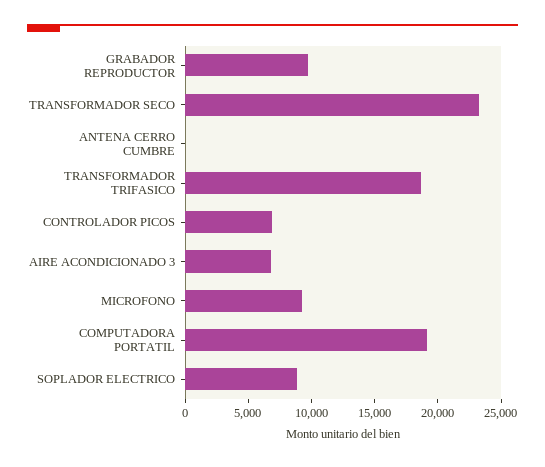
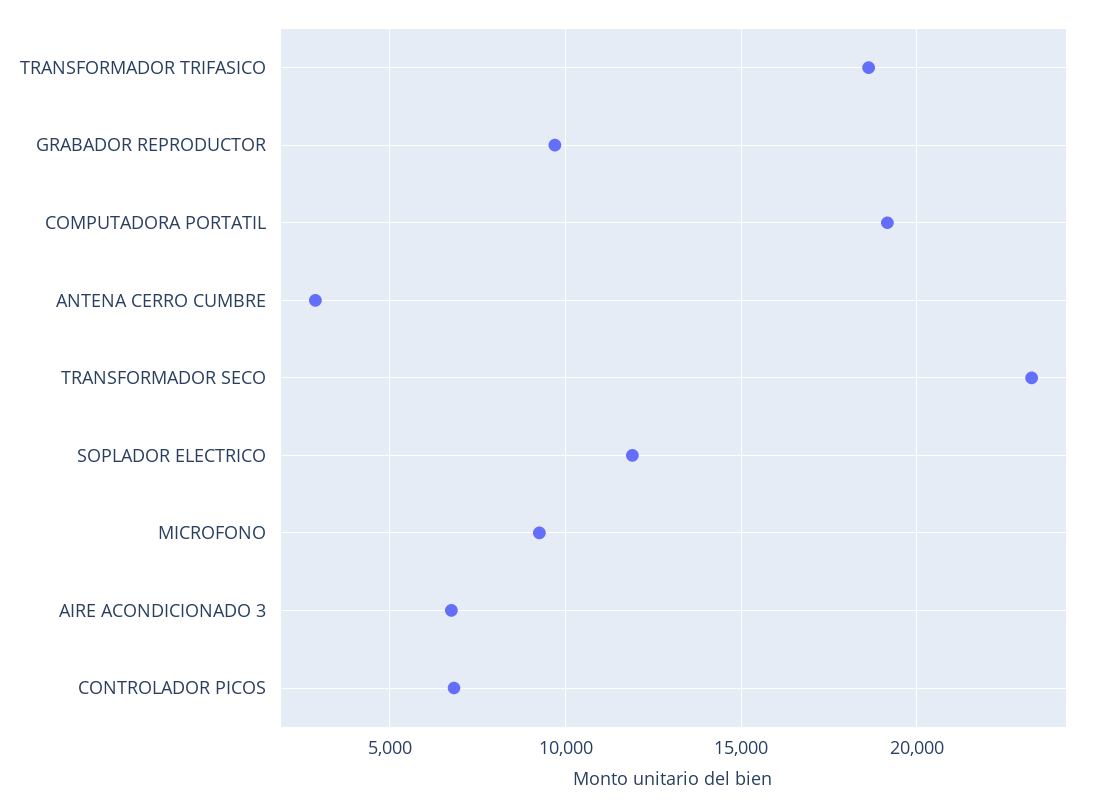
  {
    "GRABADOR REPRODUCTOR": 9500,
    "TRANSFORMADOR SECO": 23500,
-   "ANTENA CERRO CUMBRE": 0,
+   "ANTENA CERRO CUMBRE": 3000,
    "TRANSFORMADOR TRIFASICO": 18500,
    "CONTROLADOR PICOS": 7000,
    "AIRE ACONDICIONADO 3": 7000,
    "MICROFONO": 9500,
    "COMPUTADORA PORTATIL": 19000,
-   "SOPLADOR ELECTRICO": 9000
+   "SOPLADOR ELECTRICO": 12000
  }

